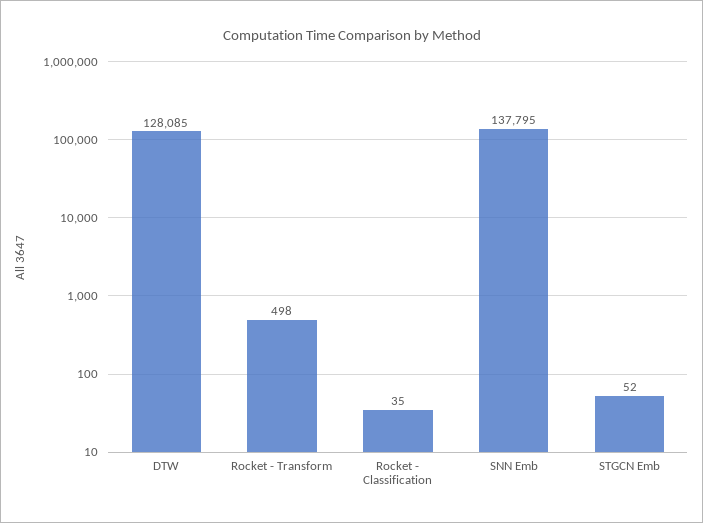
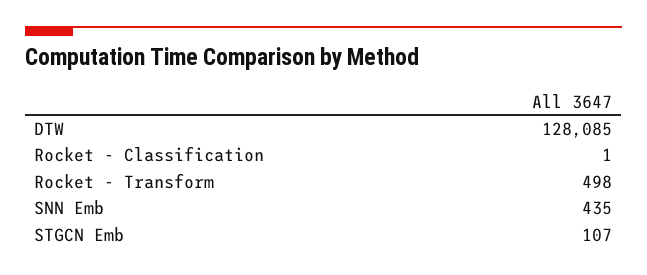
  {
    "DTW": 128085,
    "Rocket - Transform": 498,
-   "Rocket - Classification": 35,
+   "Rocket - Classification": 1,
-   "SNN Emb": 137795,
+   "SNN Emb": 435,
-   "STGCN Emb": 52
+   "STGCN Emb": 107
  }

